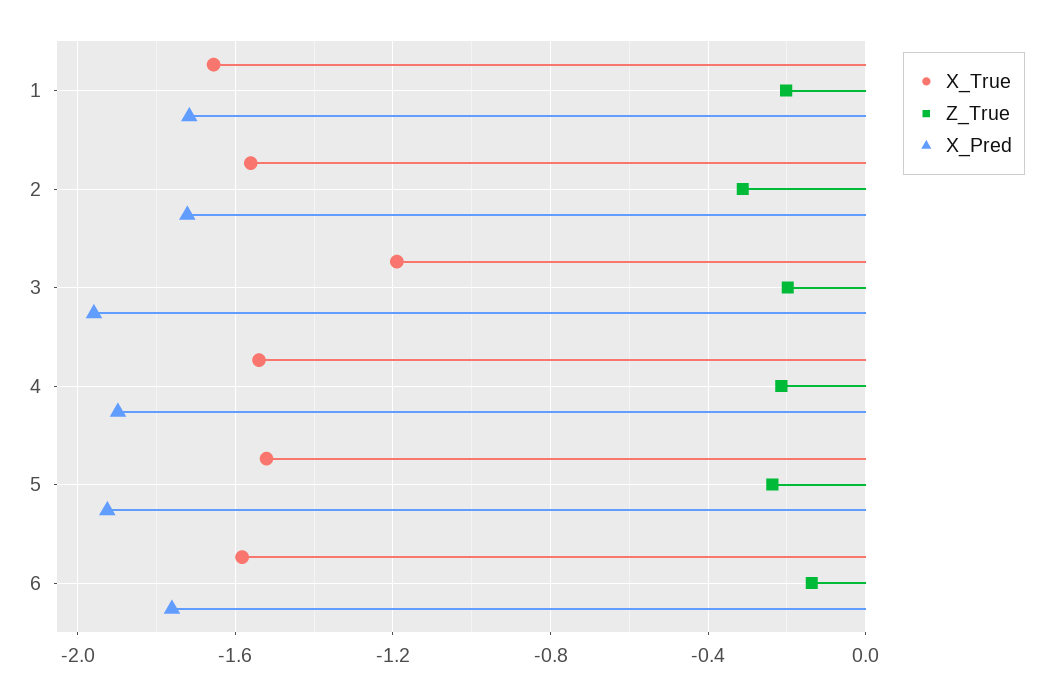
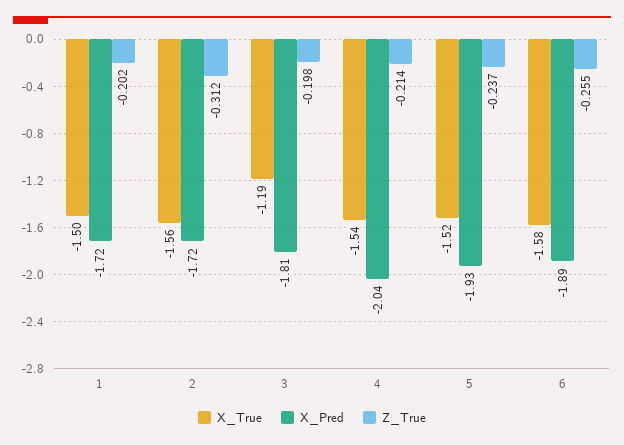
  {
    "X_True": {
-     "1": -1.65,
+     "1": -1.5,
      "2": -1.56,
      "3": -1.19,
      "4": -1.54,
      "5": -1.52,
      "6": -1.58
    },
    "Z_True": {
      "1": -0.202,
      "2": -0.312,
      "3": -0.198,
      "4": -0.214,
      "5": -0.237,
-     "6": -0.15
+     "6": -0.255
    },
    "X_Pred": {
      "1": -1.72,
      "2": -1.72,
-     "3": -1.95,
+     "3": -1.81,
-     "4": -1.9,
+     "4": -2.04,
      "5": -1.93,
-     "6": -1.75
+     "6": -1.89
    }
  }

